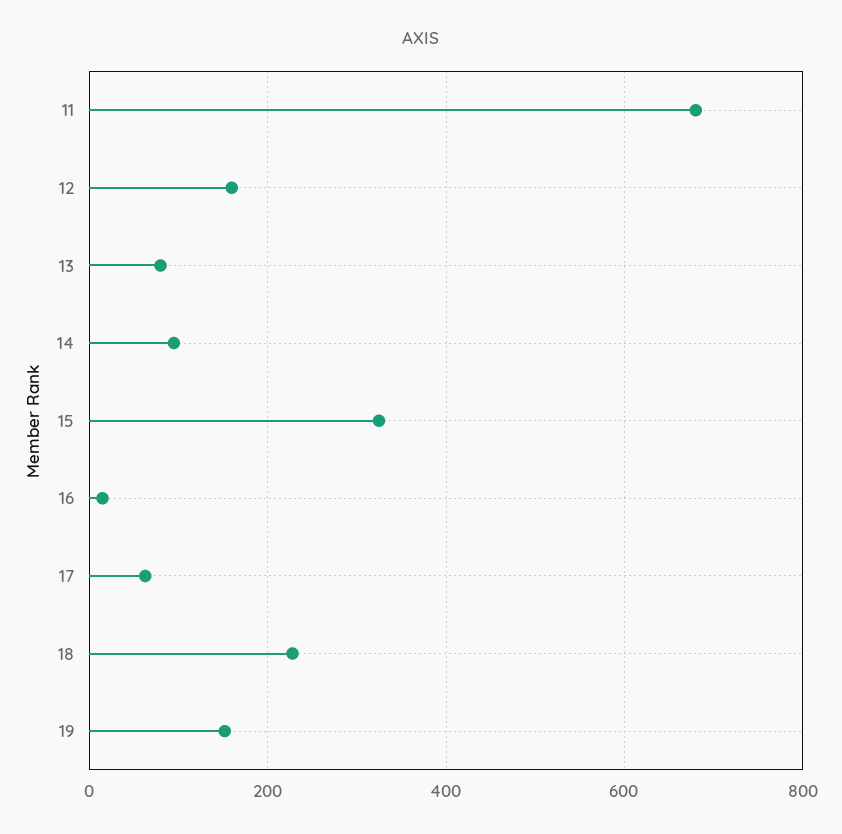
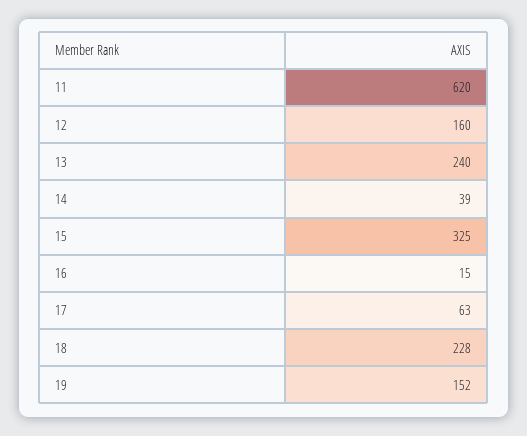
  {
-   "11": 680,
+   "11": 620,
    "12": 160,
-   "13": 80,
+   "13": 240,
-   "14": 100,
+   "14": 39,
    "15": 325,
    "16": 15,
    "17": 63,
    "18": 228,
    "19": 152
  }

